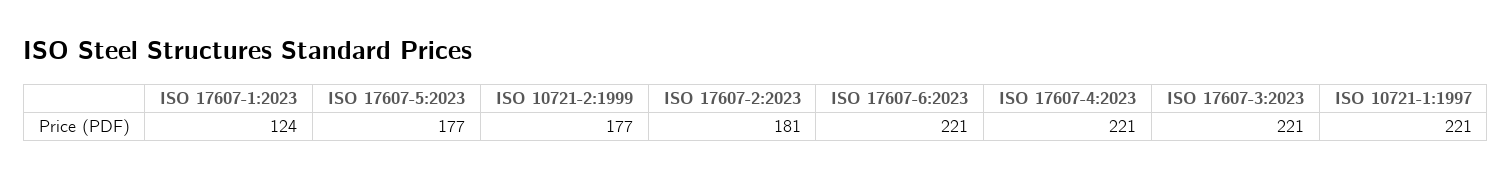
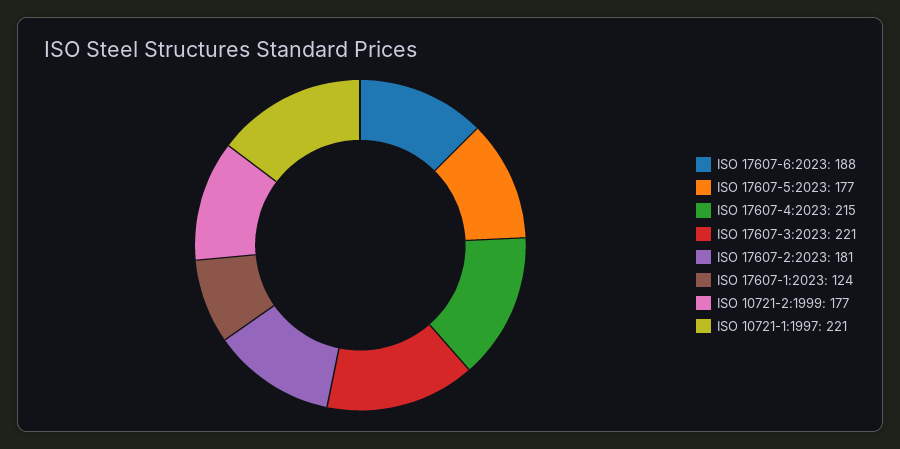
  {
    "ISO 17607-1:2023": 124,
    "ISO 17607-5:2023": 177,
    "ISO 10721-2:1999": 177,
    "ISO 17607-2:2023": 181,
-   "ISO 17607-6:2023": 221,
+   "ISO 17607-6:2023": 188,
-   "ISO 17607-4:2023": 221,
+   "ISO 17607-4:2023": 215,
    "ISO 17607-3:2023": 221,
    "ISO 10721-1:1997": 221
  }

